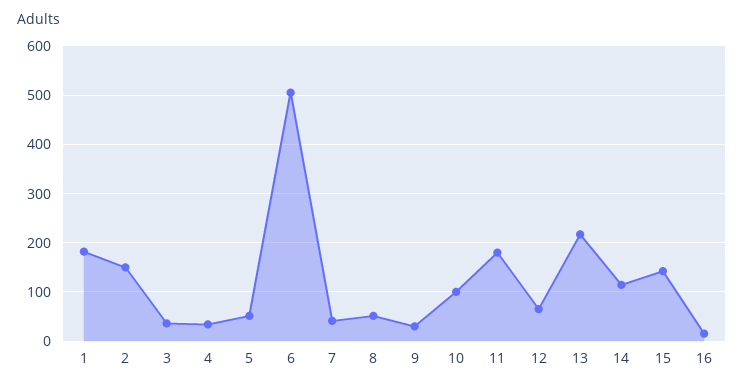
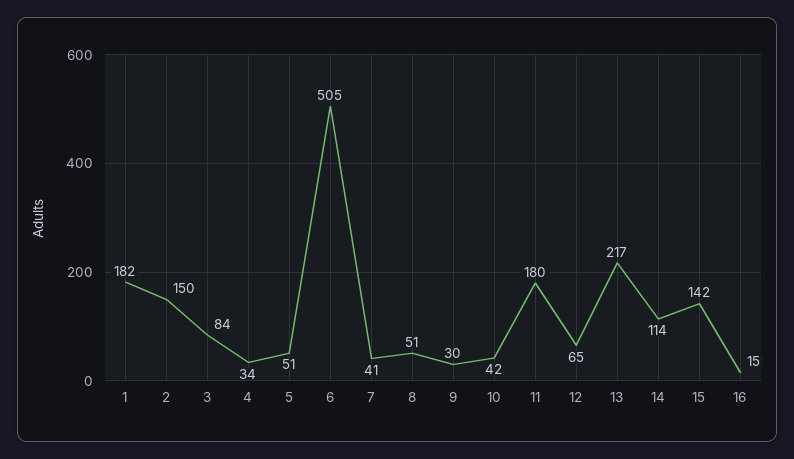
  {
    "1": 182,
    "2": 150,
-   "3": 40,
+   "3": 84,
    "4": 34,
    "5": 51,
    "6": 505,
    "7": 41,
    "8": 51,
    "9": 30,
-   "10": 100,
+   "10": 42,
    "11": 180,
    "12": 65,
    "13": 217,
    "14": 114,
    "15": 142,
    "16": 15
  }

